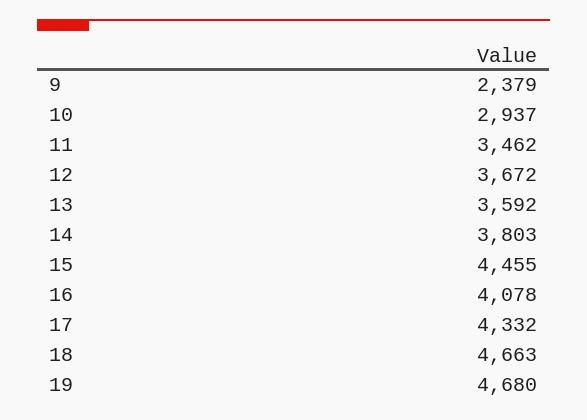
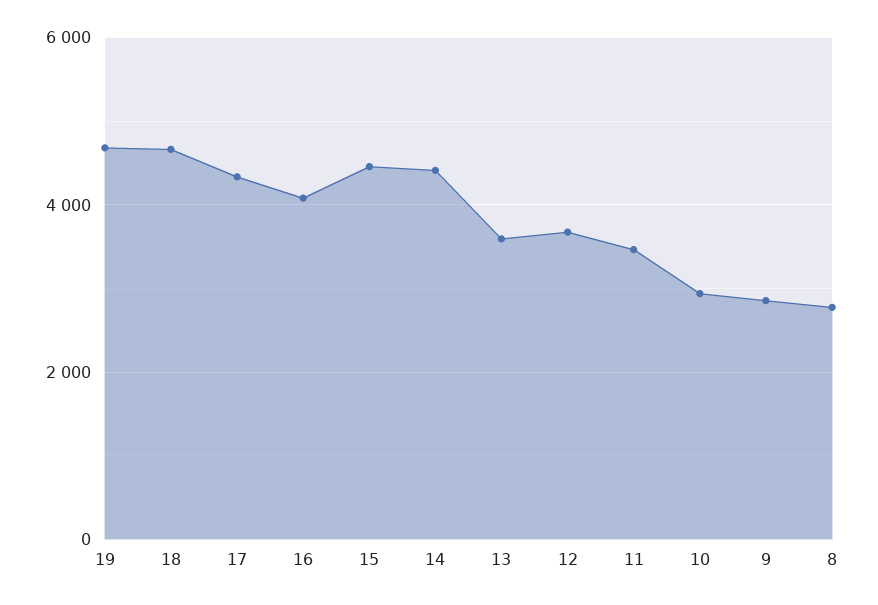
  {
-   "9": 2379,
+   "9": 2800,
    "10": 2937,
    "11": 3462,
    "12": 3672,
    "13": 3592,
-   "14": 3803,
+   "14": 4400,
    "15": 4455,
    "16": 4078,
    "17": 4332,
    "18": 4663,
-   "19": 4680
+   "19": 4680,
+   "8": 2800
  }

